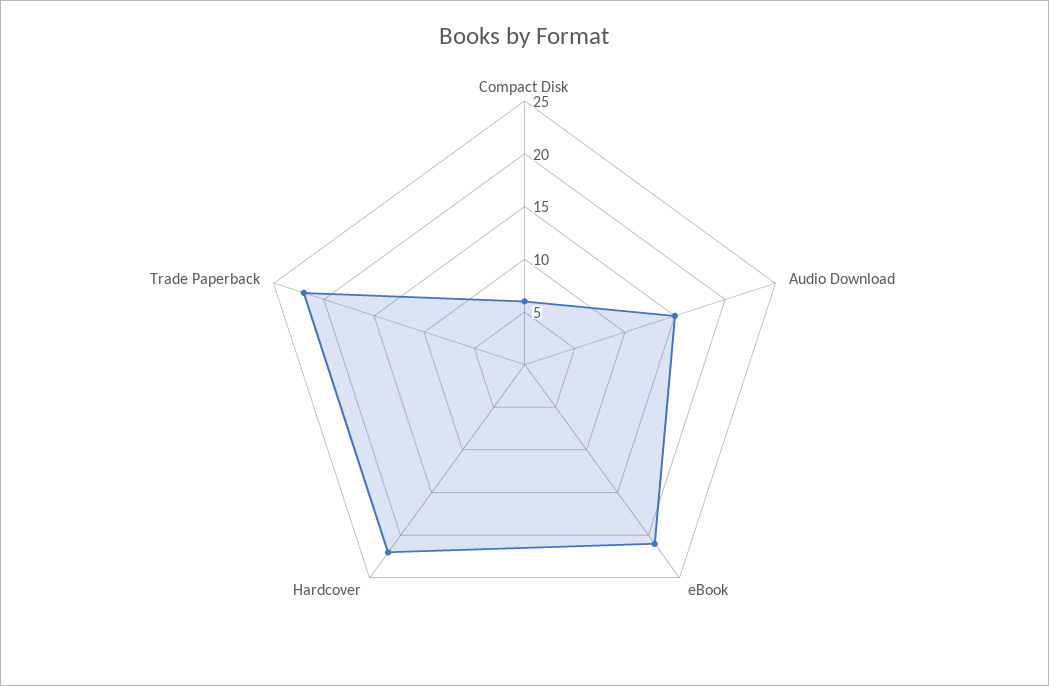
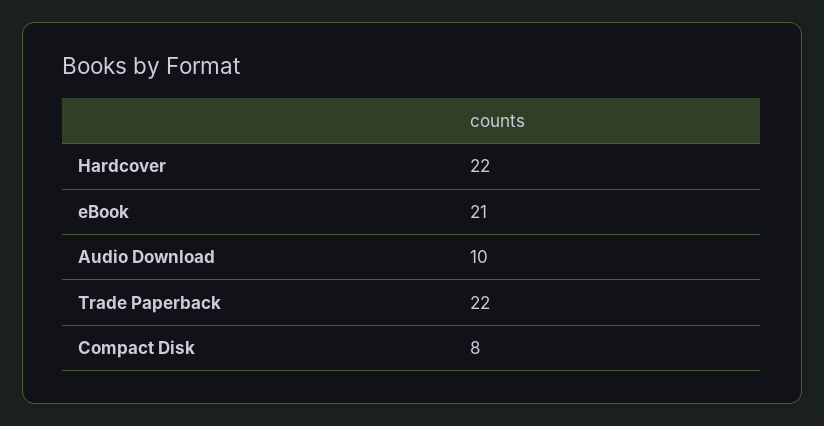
  {
-   "Compact Disk": 6,
+   "Compact Disk": 8,
-   "Audio Download": 15,
+   "Audio Download": 10,
    "eBook": 21,
    "Hardcover": 22,
    "Trade Paperback": 22
  }

